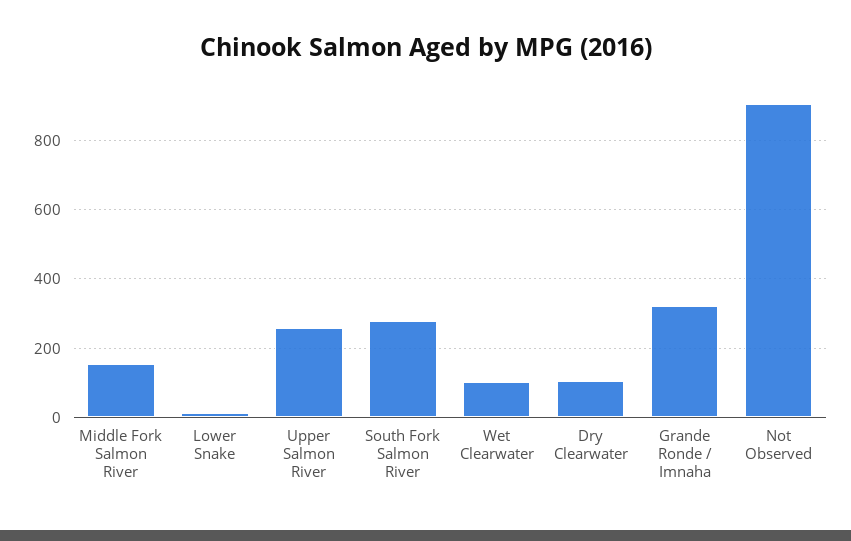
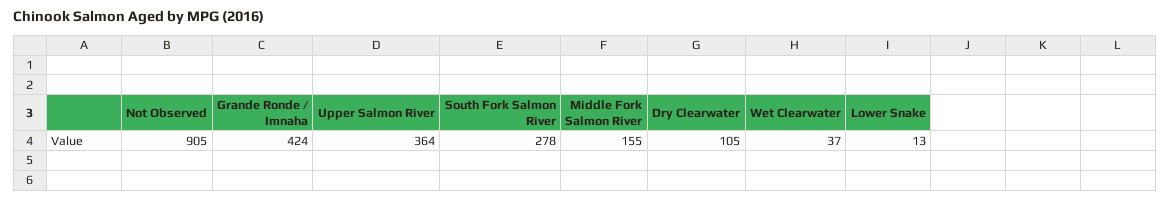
  {
    "Middle Fork Salmon River": 155,
    "Lower Snake": 13,
-   "Upper Salmon River": 260,
+   "Upper Salmon River": 364,
    "South Fork Salmon River": 278,
-   "Wet Clearwater": 100,
+   "Wet Clearwater": 37,
    "Dry Clearwater": 105,
-   "Grande Ronde / Imnaha": 320,
+   "Grande Ronde / Imnaha": 424,
    "Not Observed": 905
  }

